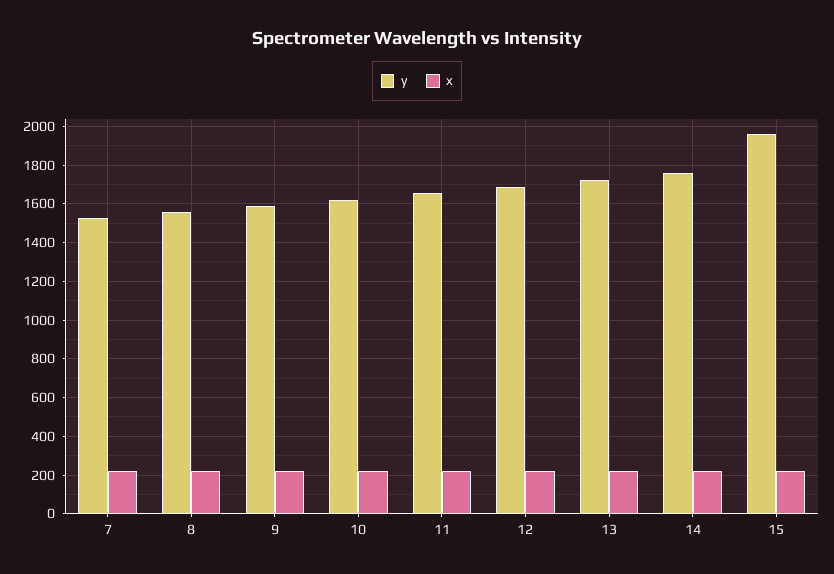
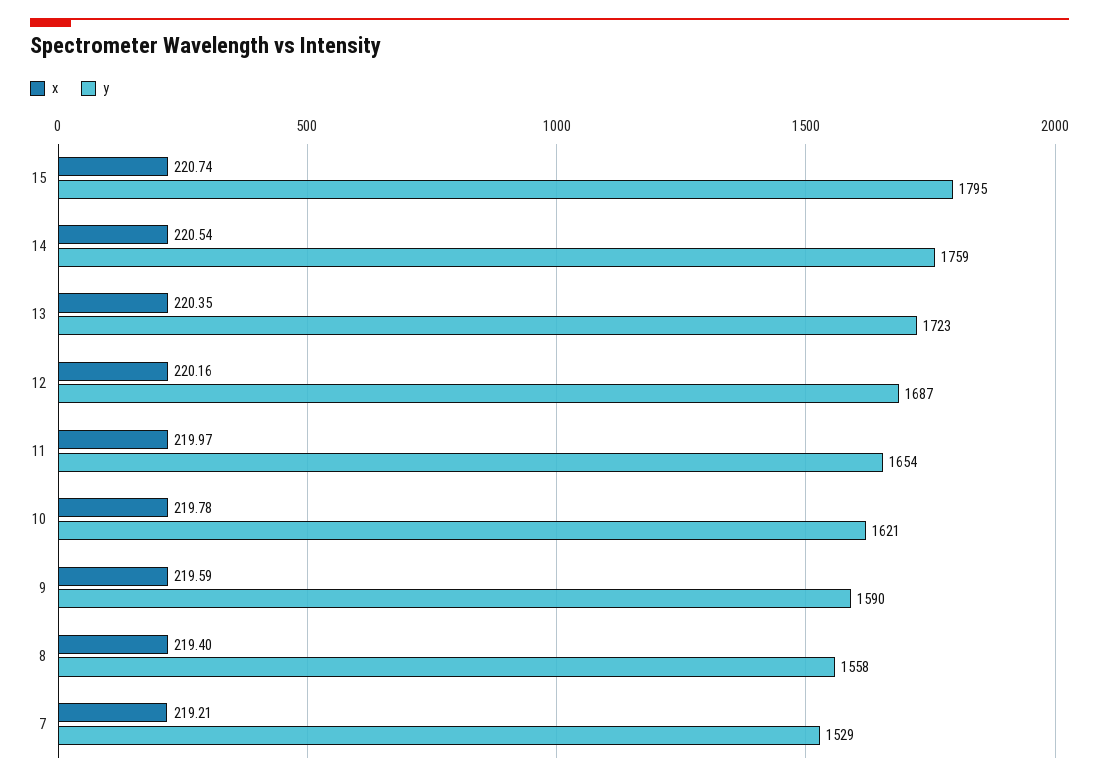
  {
    "y": {
      "7": 1529,
      "8": 1558,
      "9": 1590,
      "10": 1621,
      "11": 1654,
      "12": 1687,
      "13": 1723,
      "14": 1759,
-     "15": 1950
+     "15": 1795
    },
    "x": {
      "7": 219.21,
      "8": 219.4,
      "9": 219.59,
      "10": 219.78,
      "11": 219.97,
      "12": 220.16,
      "13": 220.35,
      "14": 220.54,
      "15": 220.74
    }
  }

